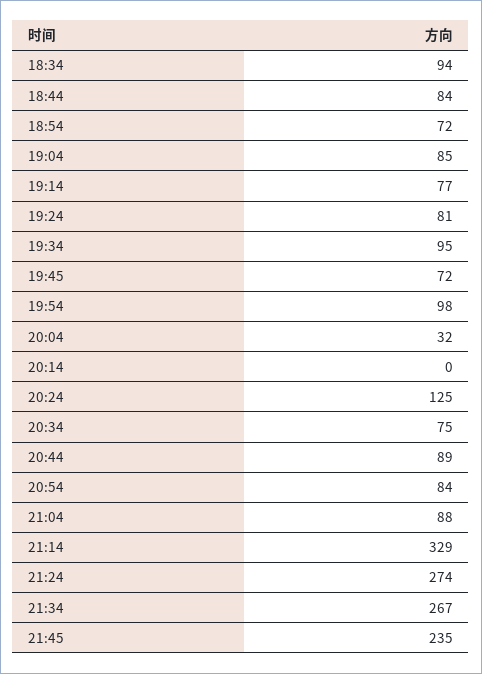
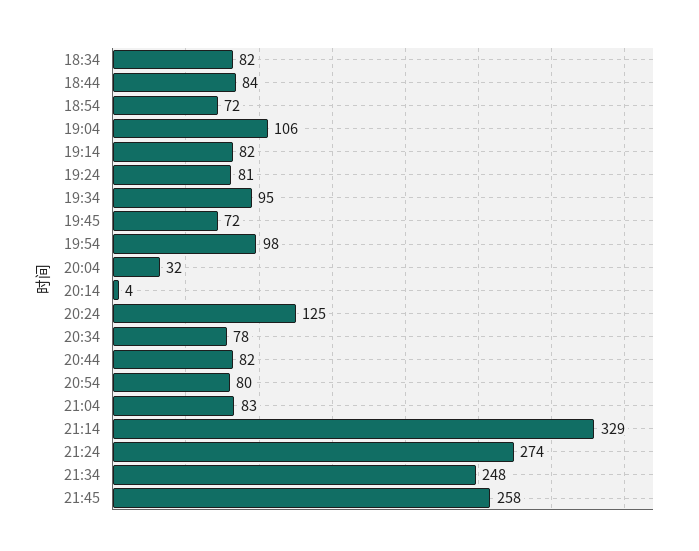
  {
-   "18:34": 94,
+   "18:34": 82,
    "18:44": 84,
    "18:54": 72,
-   "19:04": 85,
+   "19:04": 106,
-   "19:14": 77,
+   "19:14": 82,
    "19:24": 81,
    "19:34": 95,
    "19:45": 72,
    "19:54": 98,
    "20:04": 32,
-   "20:14": 0,
+   "20:14": 4,
    "20:24": 125,
-   "20:34": 75,
+   "20:34": 78,
-   "20:44": 89,
+   "20:44": 82,
-   "20:54": 84,
+   "20:54": 80,
-   "21:04": 88,
+   "21:04": 83,
    "21:14": 329,
    "21:24": 274,
-   "21:34": 267,
+   "21:34": 248,
-   "21:45": 235
+   "21:45": 258
  }

